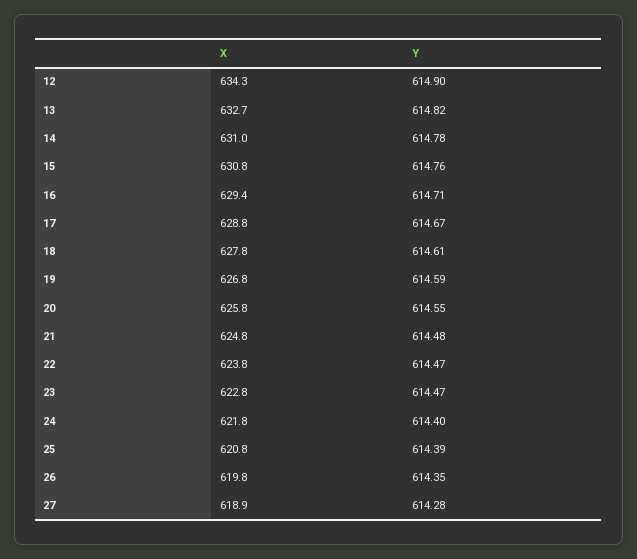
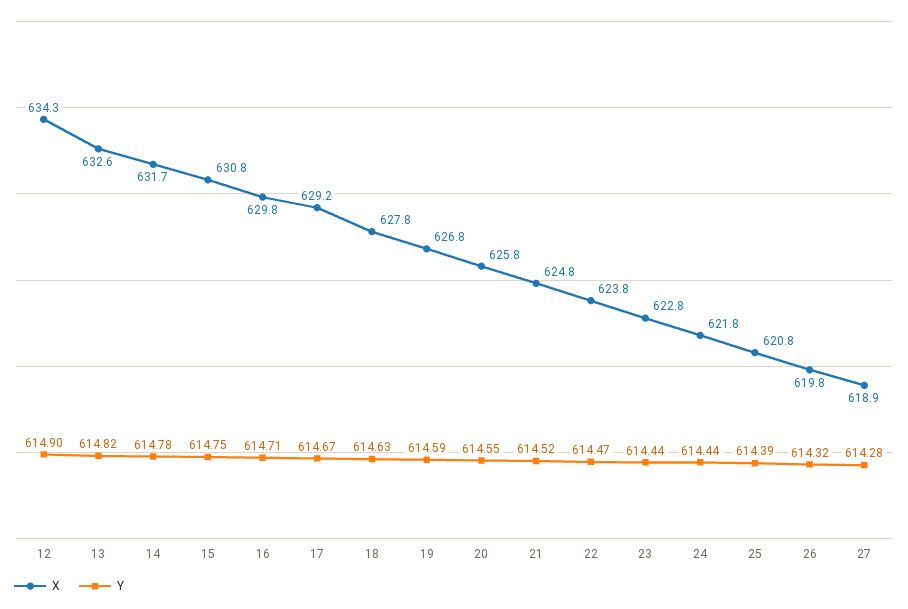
  {
    "X": {
      "12": 634.3,
-     "13": 632.7,
+     "13": 632.6,
-     "14": 631,
+     "14": 631.7,
      "15": 630.8,
-     "16": 629.4,
+     "16": 629.8,
-     "17": 628.8,
+     "17": 629.2,
      "18": 627.8,
      "19": 626.8,
      "20": 625.8,
      "21": 624.8,
      "22": 623.8,
      "23": 622.8,
      "24": 621.8,
      "25": 620.8,
      "26": 619.8,
      "27": 618.9
    },
    "Y": {
      "12": 614.9,
      "13": 614.82,
      "14": 614.78,
-     "15": 614.76,
+     "15": 614.75,
      "16": 614.71,
      "17": 614.67,
-     "18": 614.61,
+     "18": 614.63,
      "19": 614.59,
      "20": 614.55,
-     "21": 614.48,
+     "21": 614.52,
      "22": 614.47,
-     "23": 614.47,
+     "23": 614.44,
-     "24": 614.4,
+     "24": 614.44,
      "25": 614.39,
-     "26": 614.35,
+     "26": 614.32,
      "27": 614.28
    }
  }

